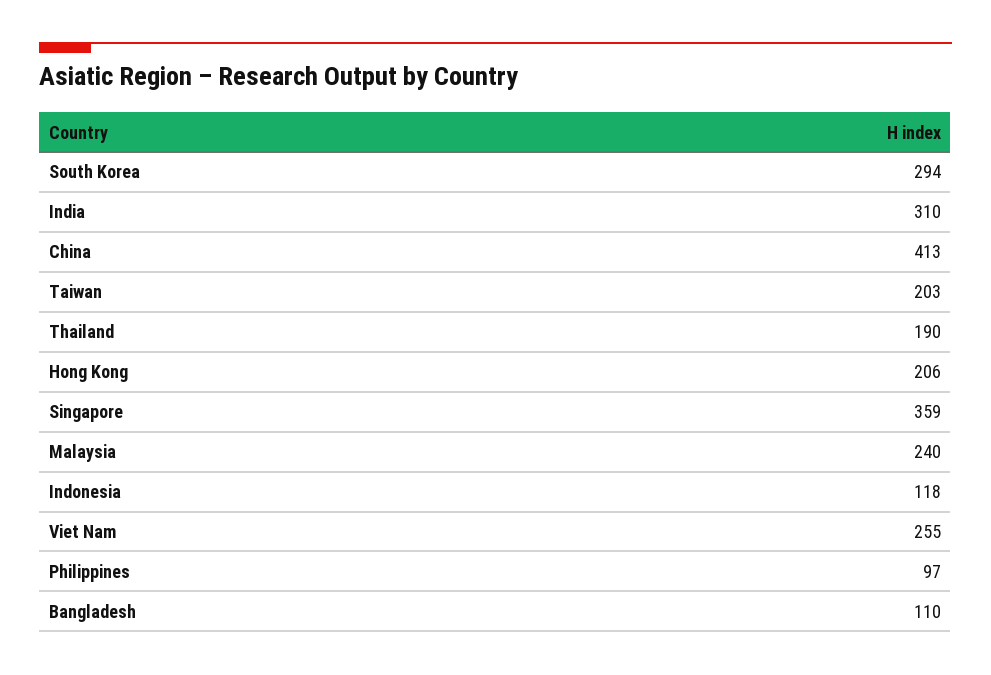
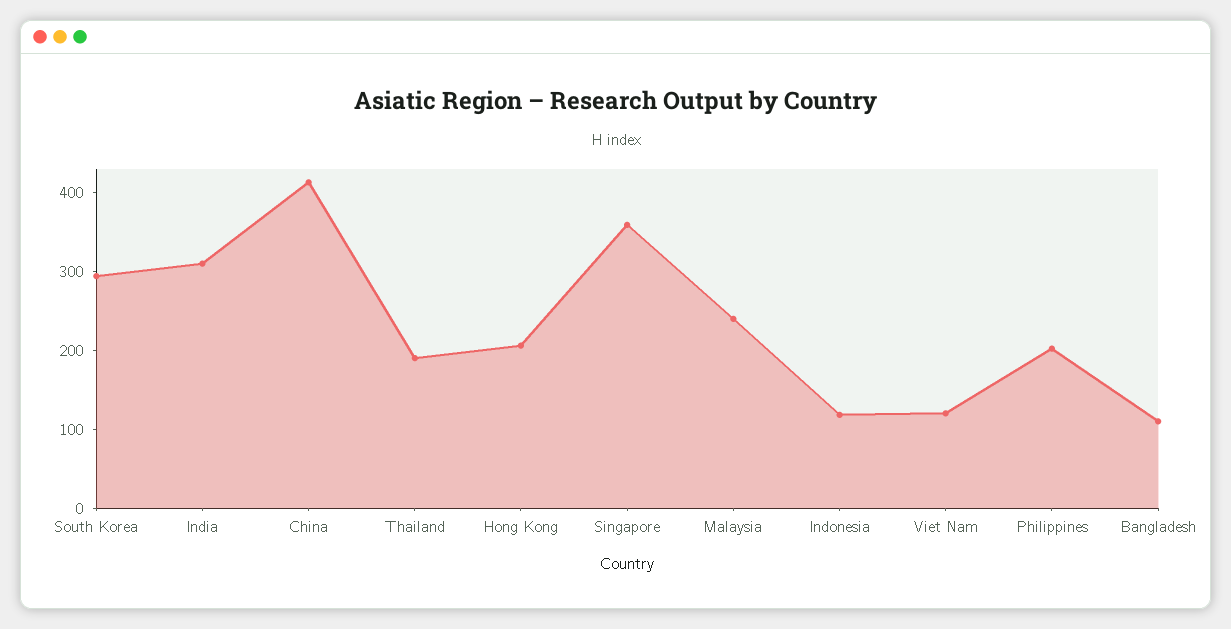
  {
    "South Korea": 294,
    "India": 310,
    "China": 413,
-   "Taiwan": 203,
    "Thailand": 190,
    "Hong Kong": 206,
    "Singapore": 359,
    "Malaysia": 240,
    "Indonesia": 118,
-   "Viet Nam": 255,
+   "Viet Nam": 120,
-   "Philippines": 97,
+   "Philippines": 200,
    "Bangladesh": 110
  }

